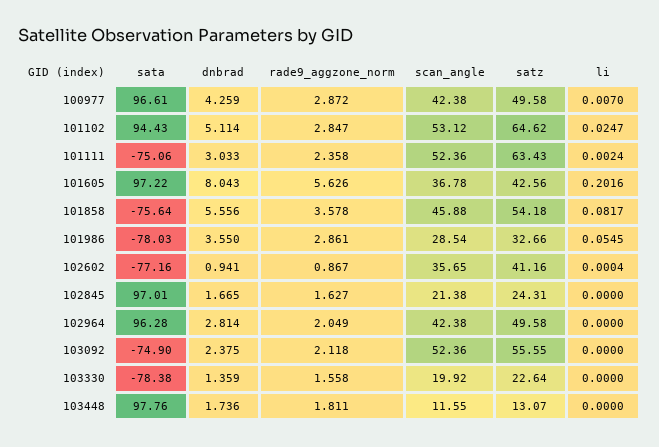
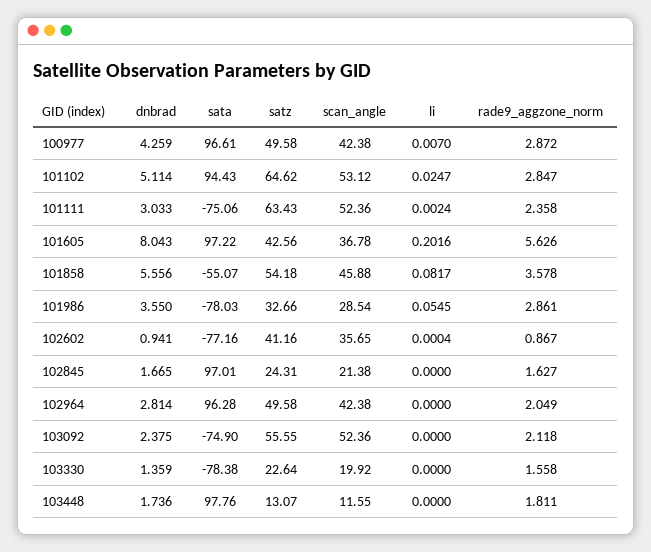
  {
    "sata": {
      "100977": 96.61,
      "101102": 94.43,
      "101111": -75.06,
      "101605": 97.22,
-     "101858": -75.64,
+     "101858": -55.07,
      "101986": -78.03,
      "102602": -77.16,
      "102845": 97.01,
      "102964": 96.28,
      "103092": -74.9,
      "103330": -78.38,
      "103448": 97.76
    },
    "dnbrad": {
      "100977": 4.259,
      "101102": 5.114,
      "101111": 3.033,
      "101605": 8.043,
      "101858": 5.556,
      "101986": 3.55,
      "102602": 0.941,
      "102845": 1.665,
      "102964": 2.814,
      "103092": 2.375,
      "103330": 1.359,
      "103448": 1.736
    },
    "rade9_aggzone_norm": {
      "100977": 2.872,
      "101102": 2.847,
      "101111": 2.358,
      "101605": 5.626,
      "101858": 3.578,
      "101986": 2.861,
      "102602": 0.867,
      "102845": 1.627,
      "102964": 2.049,
      "103092": 2.118,
      "103330": 1.558,
      "103448": 1.811
    },
    "scan_angle": {
      "100977": 42.38,
      "101102": 53.12,
      "101111": 52.36,
      "101605": 36.78,
      "101858": 45.88,
      "101986": 28.54,
      "102602": 35.65,
      "102845": 21.38,
      "102964": 42.38,
      "103092": 52.36,
      "103330": 19.92,
      "103448": 11.55
    },
    "satz": {
      "100977": 49.58,
      "101102": 64.62,
      "101111": 63.43,
      "101605": 42.56,
      "101858": 54.18,
      "101986": 32.66,
      "102602": 41.16,
      "102845": 24.31,
      "102964": 49.58,
      "103092": 55.55,
      "103330": 22.64,
      "103448": 13.07
    },
    "li": {
      "100977": 0.007,
      "101102": 0.0247,
      "101111": 0.0024,
      "101605": 0.2016,
      "101858": 0.0817,
      "101986": 0.0545,
      "102602": 0.0004,
      "102845": 0,
      "102964": 0,
      "103092": 0,
      "103330": 0,
      "103448": 0
    }
  }

